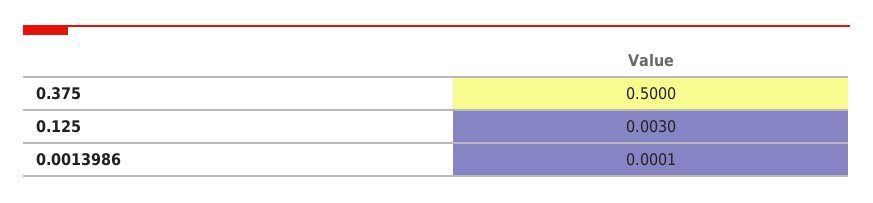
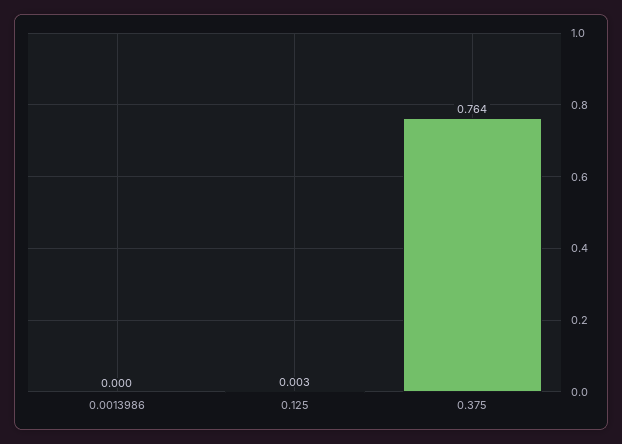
  {
-   "0.375": 0.5,
+   "0.375": 0.764,
    "0.125": 0.003,
    "0.0013986": 0.0001
  }

